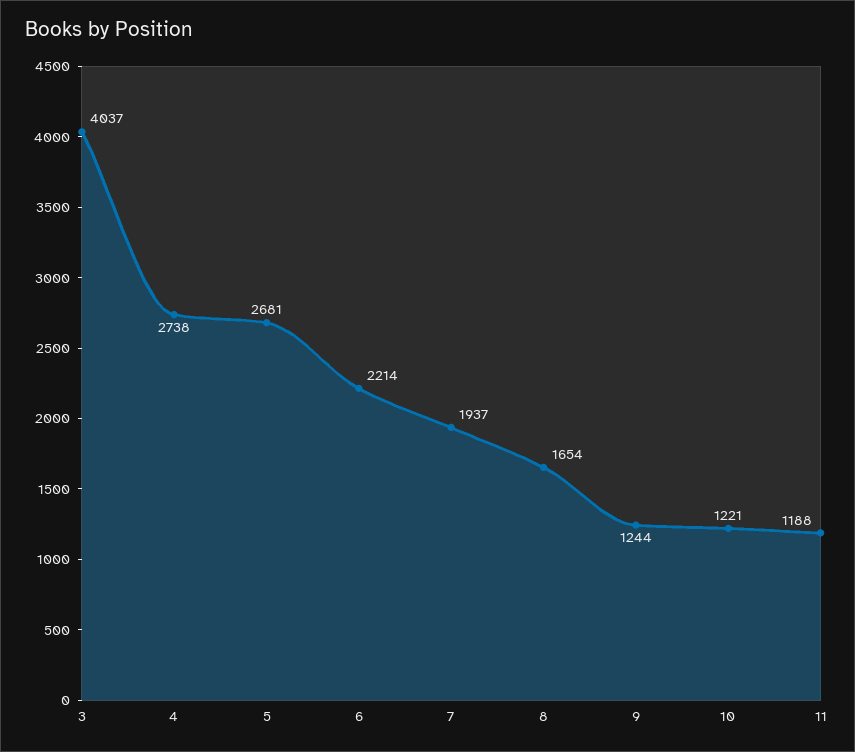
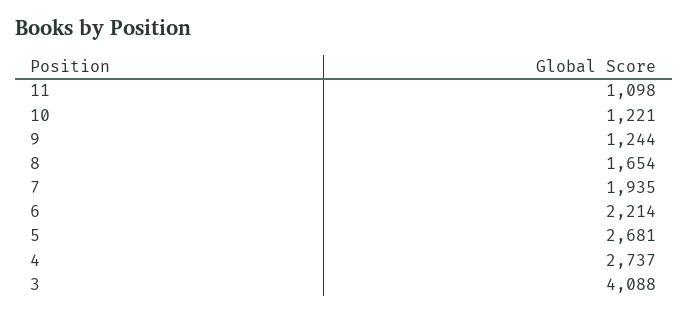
  {
-   "3": 4037,
+   "3": 4088,
-   "4": 2738,
+   "4": 2737,
    "5": 2681,
    "6": 2214,
-   "7": 1937,
+   "7": 1935,
    "8": 1654,
    "9": 1244,
    "10": 1221,
-   "11": 1188
+   "11": 1098
  }

